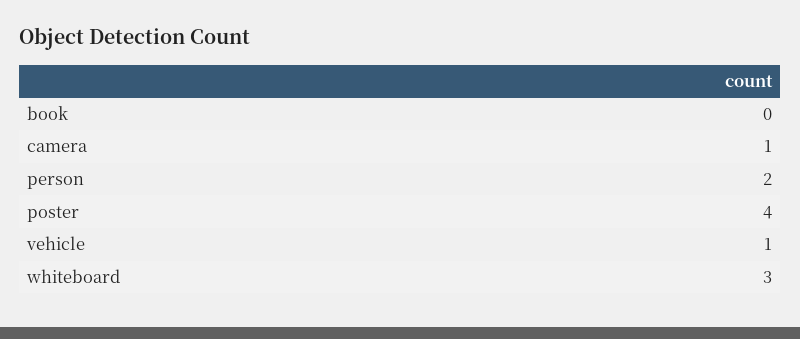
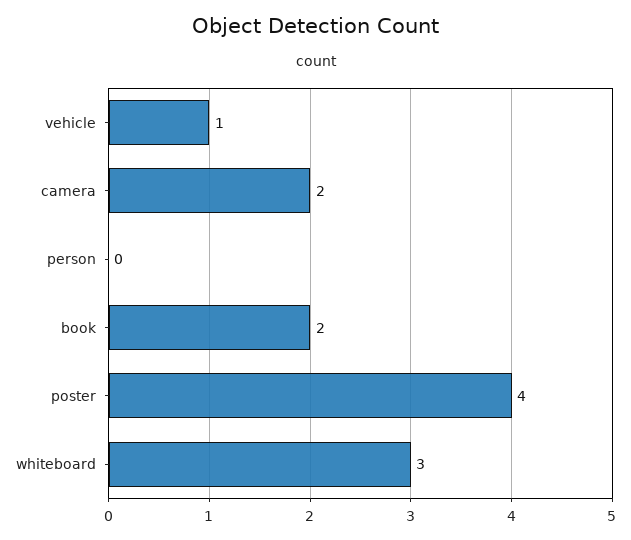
  {
-   "book": 0,
+   "book": 2,
-   "camera": 1,
+   "camera": 2,
-   "person": 2,
+   "person": 0,
    "poster": 4,
    "vehicle": 1,
    "whiteboard": 3
  }

